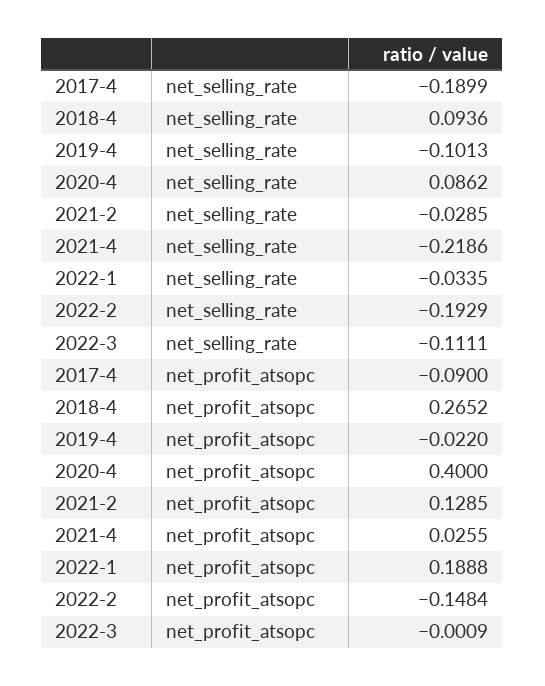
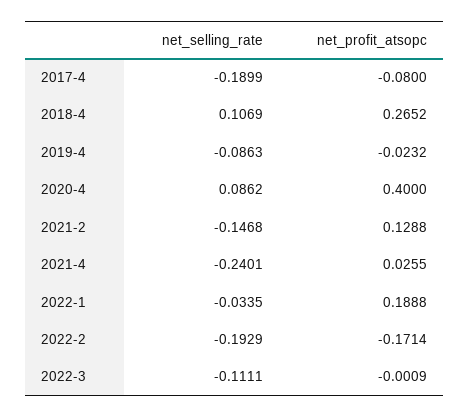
  {
    "2017-4": {
      "net_selling_rate": -0.1899,
-     "net_profit_atsopc": -0.09
+     "net_profit_atsopc": -0.08
    },
    "2018-4": {
-     "net_selling_rate": 0.0936,
+     "net_selling_rate": 0.1069,
      "net_profit_atsopc": 0.2652
    },
    "2019-4": {
-     "net_selling_rate": -0.1013,
+     "net_selling_rate": -0.0863,
-     "net_profit_atsopc": -0.022
+     "net_profit_atsopc": -0.0232
    },
    "2020-4": {
      "net_selling_rate": 0.0862,
      "net_profit_atsopc": 0.4
    },
    "2021-2": {
-     "net_selling_rate": -0.0285,
+     "net_selling_rate": -0.1468,
-     "net_profit_atsopc": 0.1285
+     "net_profit_atsopc": 0.1288
    },
    "2021-4": {
-     "net_selling_rate": -0.2186,
+     "net_selling_rate": -0.2401,
      "net_profit_atsopc": 0.0255
    },
    "2022-1": {
      "net_selling_rate": -0.0335,
      "net_profit_atsopc": 0.1888
    },
    "2022-2": {
      "net_selling_rate": -0.1929,
-     "net_profit_atsopc": -0.1484
+     "net_profit_atsopc": -0.1714
    },
    "2022-3": {
      "net_selling_rate": -0.1111,
      "net_profit_atsopc": -0.0009
    }
  }

